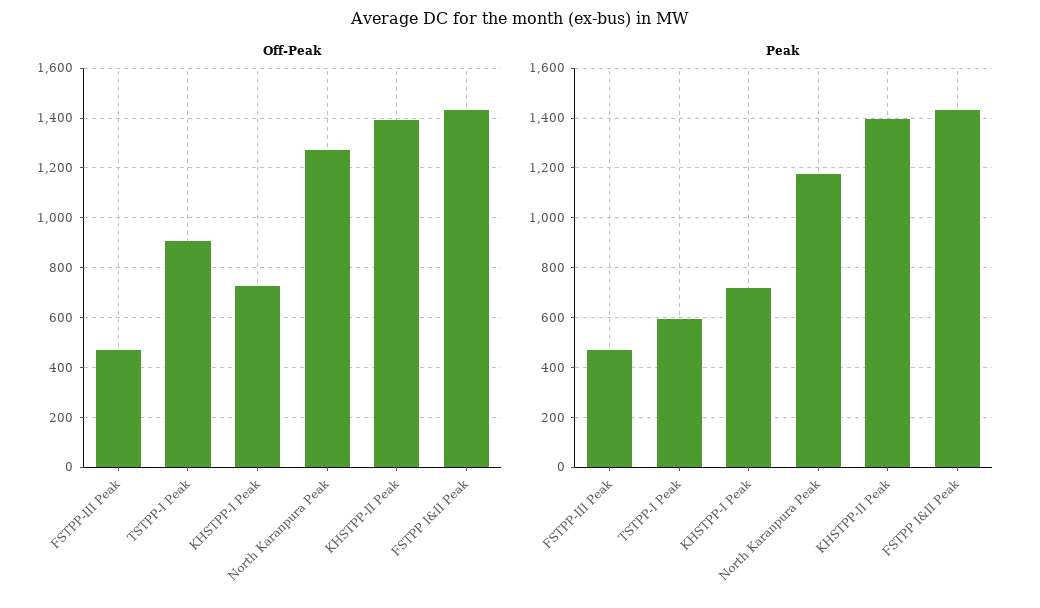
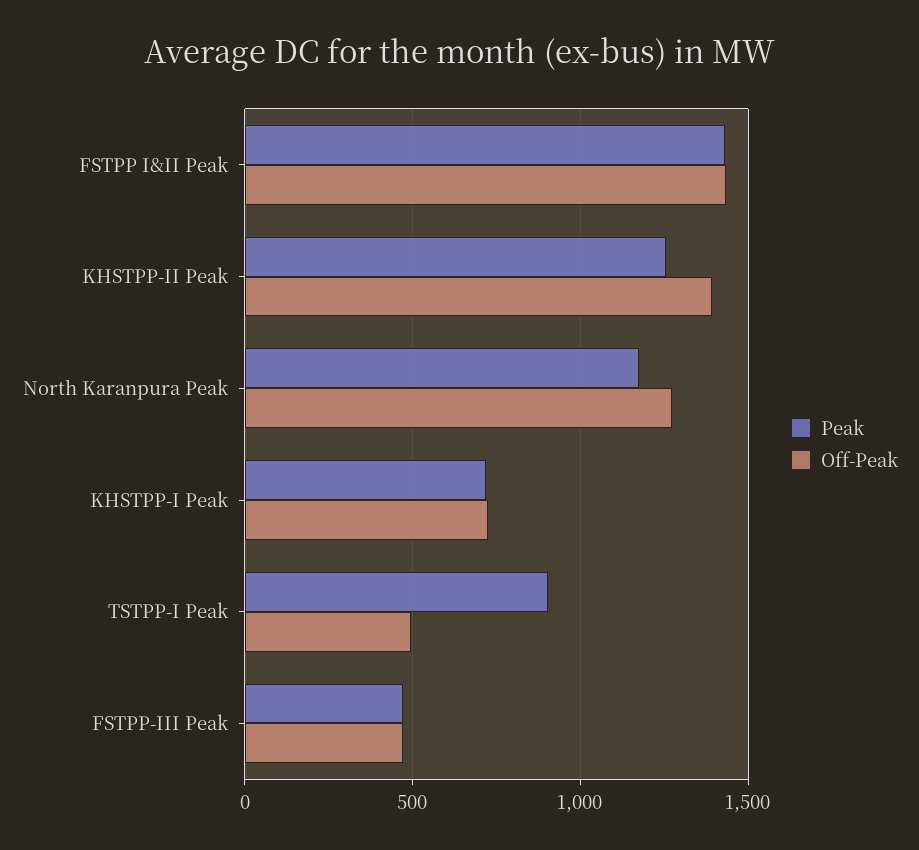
  {
    "Off-Peak": {
      "FSTPP-III Peak": 475,
-     "TSTPP-I Peak": 900,
+     "TSTPP-I Peak": 500,
      "KHSTPP-I Peak": 725,
      "North Karanpura Peak": 1275,
      "KHSTPP-II Peak": 1400,
      "FSTPP I&II Peak": 1425
    },
    "Peak": {
      "FSTPP-III Peak": 475,
-     "TSTPP-I Peak": 600,
+     "TSTPP-I Peak": 900,
      "KHSTPP-I Peak": 725,
      "North Karanpura Peak": 1175,
-     "KHSTPP-II Peak": 1400,
+     "KHSTPP-II Peak": 1250,
      "FSTPP I&II Peak": 1425
    }
  }

